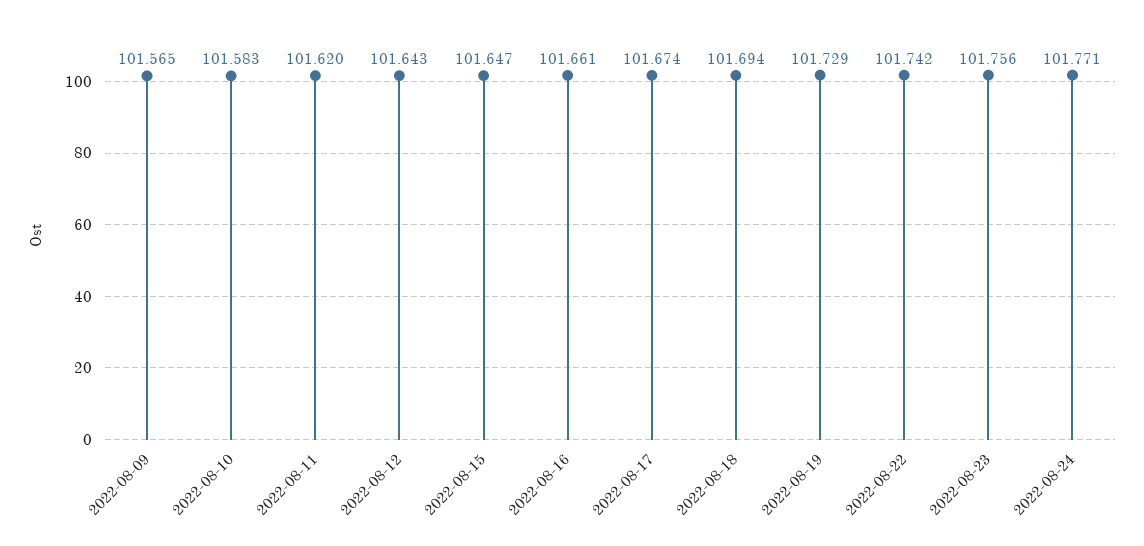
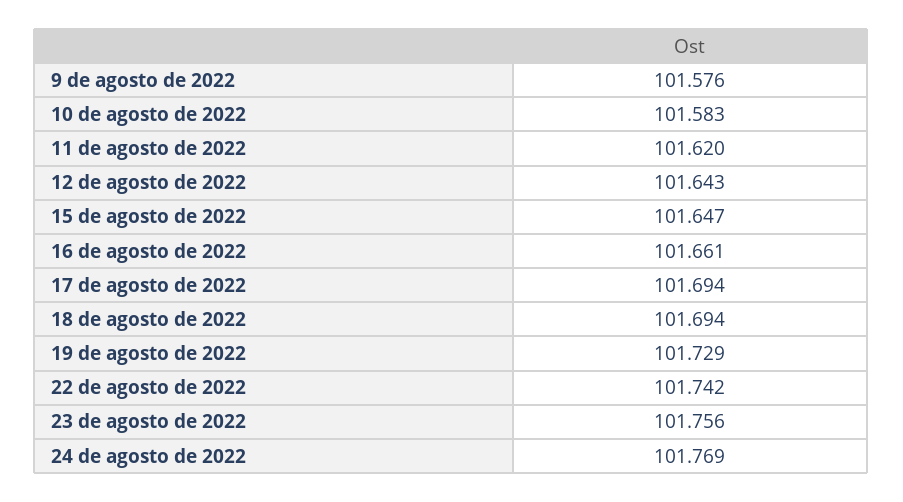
  {
-   "2022-08-09": 101.565,
+   "2022-08-09": 101.576,
    "2022-08-10": 101.583,
    "2022-08-11": 101.62,
    "2022-08-12": 101.643,
    "2022-08-15": 101.647,
    "2022-08-16": 101.661,
-   "2022-08-17": 101.674,
+   "2022-08-17": 101.694,
    "2022-08-18": 101.694,
    "2022-08-19": 101.729,
    "2022-08-22": 101.742,
    "2022-08-23": 101.756,
-   "2022-08-24": 101.771
+   "2022-08-24": 101.769
  }

